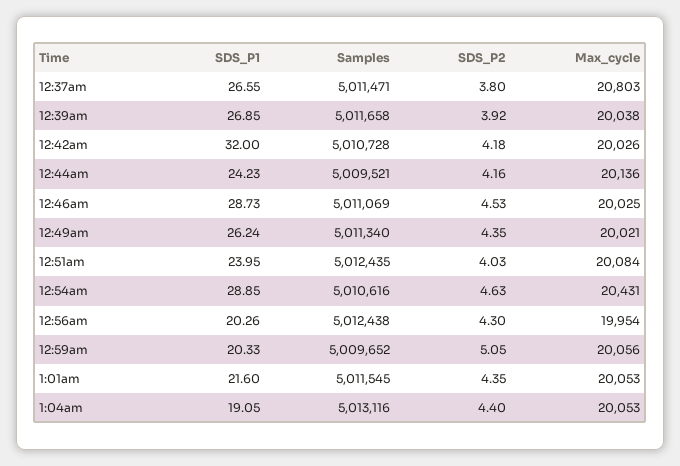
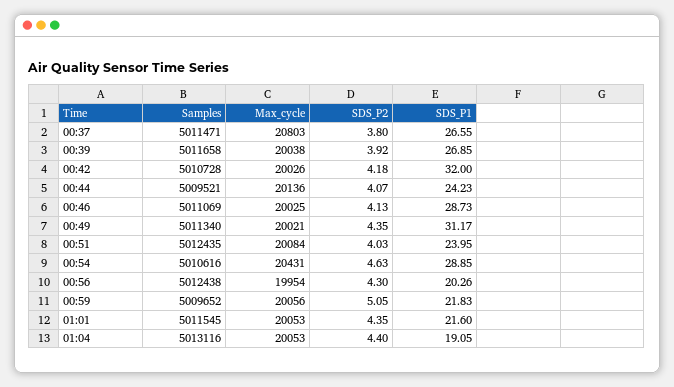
  {
    "SDS_P1": {
      "12:37am": 26.55,
      "12:39am": 26.85,
      "12:42am": 32,
      "12:44am": 24.23,
      "12:46am": 28.73,
-     "12:49am": 26.24,
+     "12:49am": 31.17,
      "12:51am": 23.95,
      "12:54am": 28.85,
      "12:56am": 20.26,
-     "12:59am": 20.33,
+     "12:59am": 21.83,
      "1:01am": 21.6,
      "1:04am": 19.05
    },
    "Samples": {
      "12:37am": 5011471,
      "12:39am": 5011658,
      "12:42am": 5010728,
      "12:44am": 5009521,
      "12:46am": 5011069,
      "12:49am": 5011340,
      "12:51am": 5012435,
      "12:54am": 5010616,
      "12:56am": 5012438,
      "12:59am": 5009652,
      "1:01am": 5011545,
      "1:04am": 5013116
    },
    "SDS_P2": {
      "12:37am": 3.8,
      "12:39am": 3.92,
      "12:42am": 4.18,
-     "12:44am": 4.16,
+     "12:44am": 4.07,
-     "12:46am": 4.53,
+     "12:46am": 4.13,
      "12:49am": 4.35,
      "12:51am": 4.03,
      "12:54am": 4.63,
      "12:56am": 4.3,
      "12:59am": 5.05,
      "1:01am": 4.35,
      "1:04am": 4.4
    },
    "Max_cycle": {
      "12:37am": 20803,
      "12:39am": 20038,
      "12:42am": 20026,
      "12:44am": 20136,
      "12:46am": 20025,
      "12:49am": 20021,
      "12:51am": 20084,
      "12:54am": 20431,
      "12:56am": 19954,
      "12:59am": 20056,
      "1:01am": 20053,
      "1:04am": 20053
    }
  }

